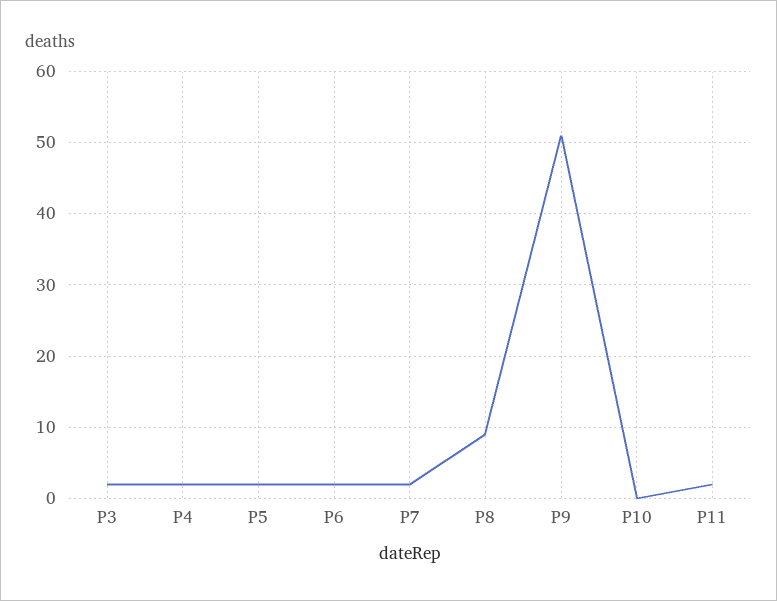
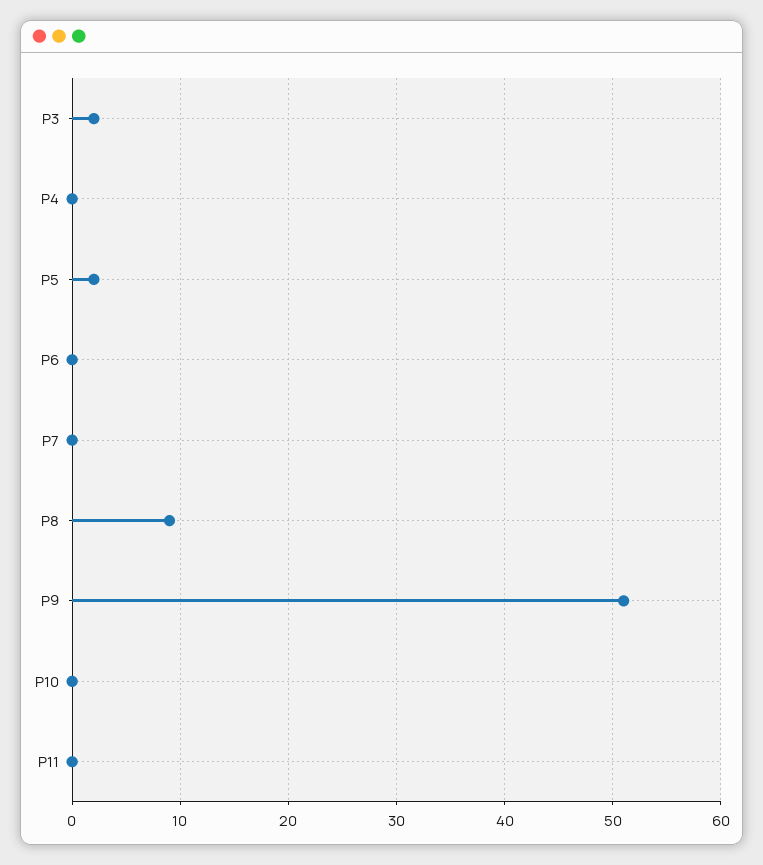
  {
    "P3": 2,
-   "P4": 2,
+   "P4": 0,
    "P5": 2,
-   "P6": 2,
+   "P6": 0,
-   "P7": 2,
+   "P7": 0,
    "P8": 9,
    "P9": 51,
    "P10": 0,
-   "P11": 2
+   "P11": 0
  }

